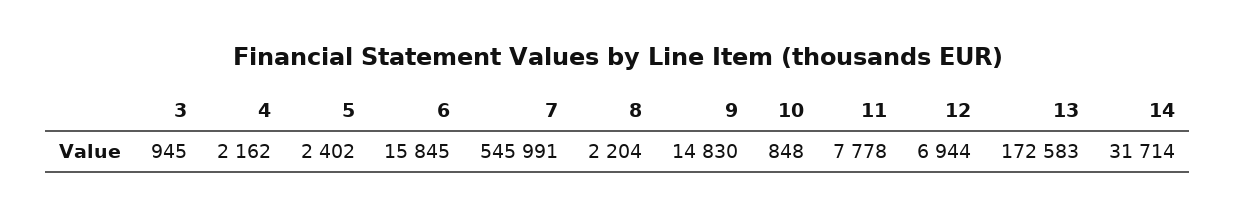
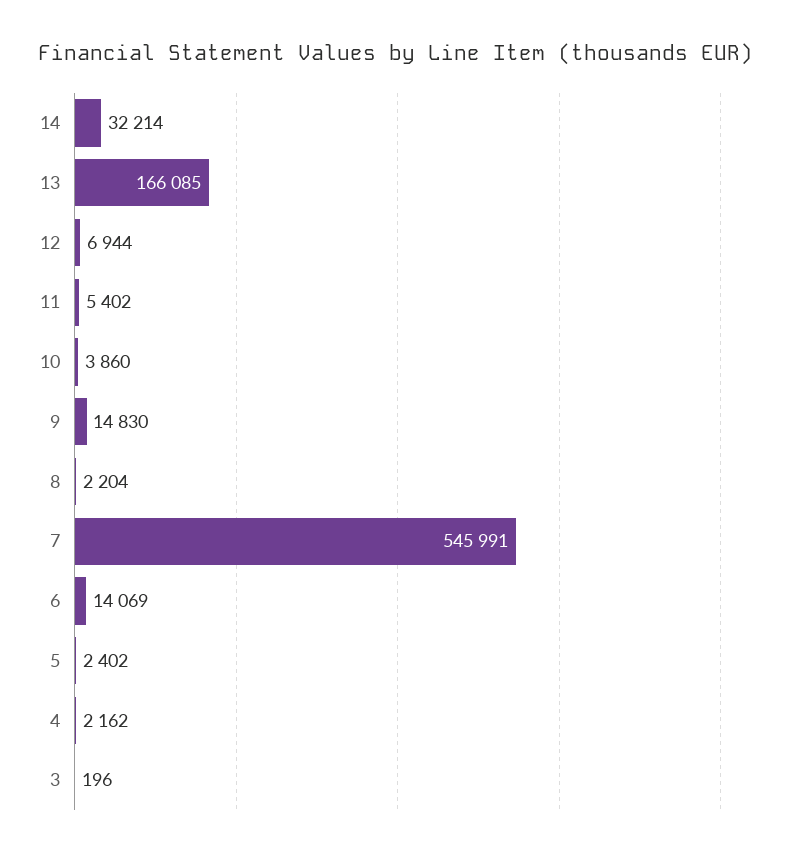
  {
-   "3": 945,
+   "3": 196,
    "4": 2162,
    "5": 2402,
-   "6": 15845,
+   "6": 14069,
    "7": 545991,
    "8": 2204,
    "9": 14830,
-   "10": 848,
+   "10": 3860,
-   "11": 7778,
+   "11": 5402,
    "12": 6944,
-   "13": 172583,
+   "13": 166085,
-   "14": 31714
+   "14": 32214
  }

